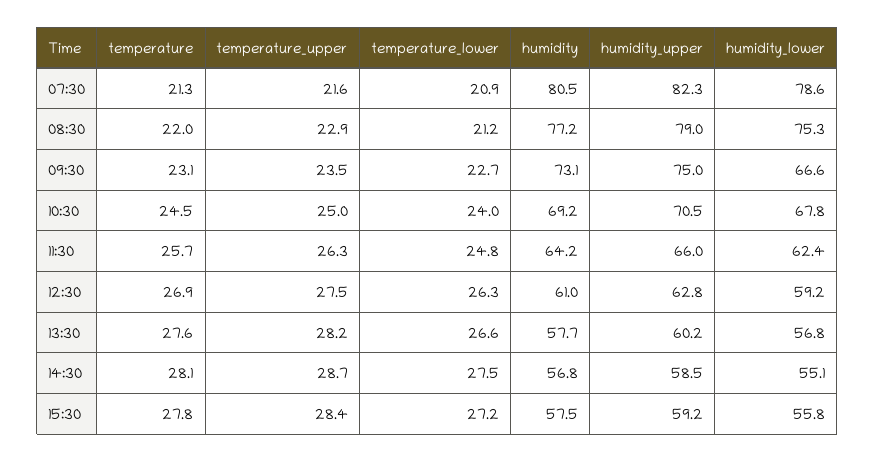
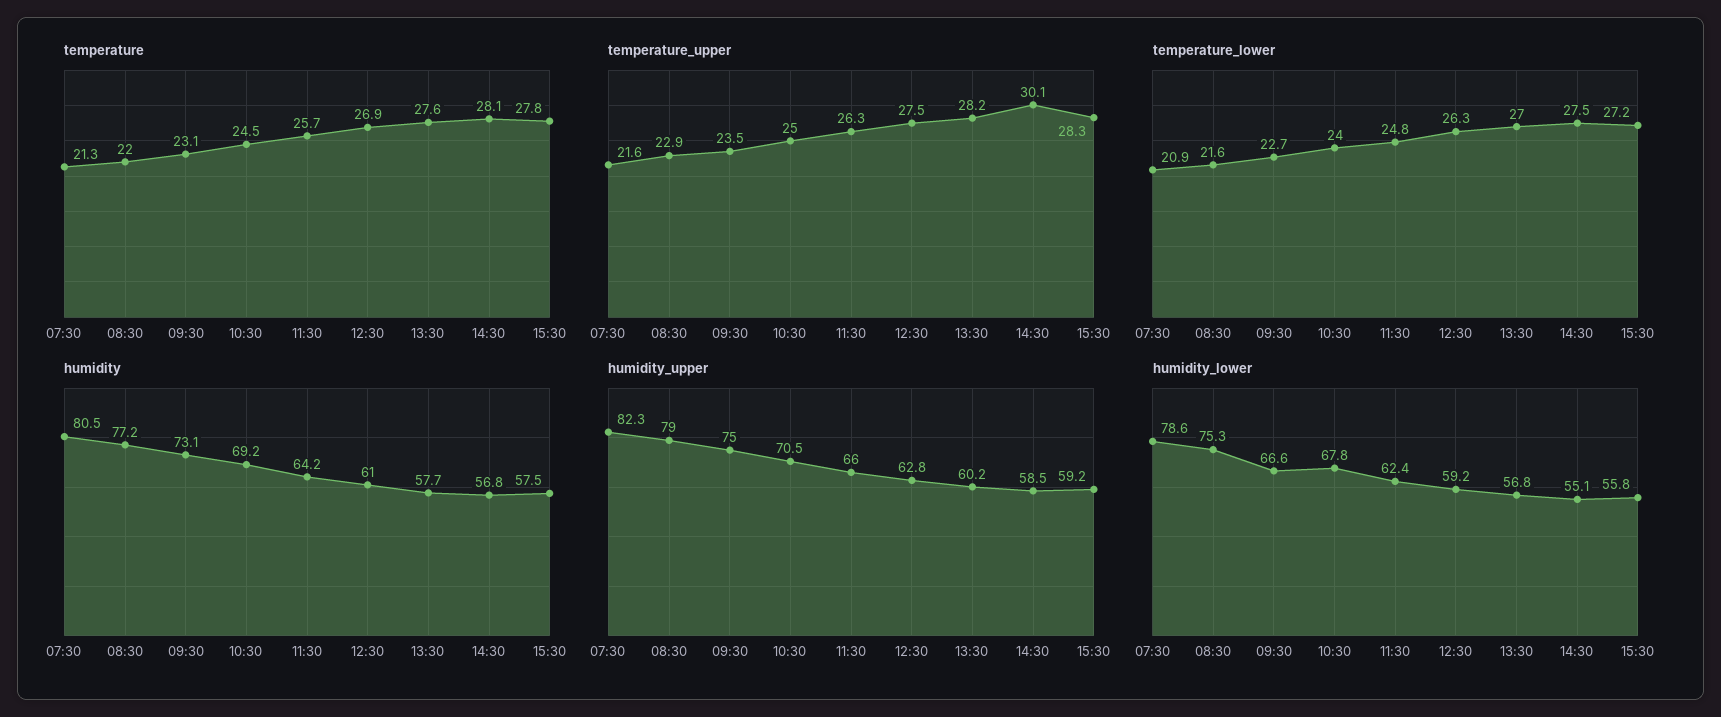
  {
    "temperature": {
      "07:30": 21.3,
      "08:30": 22,
      "09:30": 23.1,
      "10:30": 24.5,
      "11:30": 25.7,
      "12:30": 26.9,
      "13:30": 27.6,
      "14:30": 28.1,
      "15:30": 27.8
    },
    "temperature_upper": {
      "07:30": 21.6,
      "08:30": 22.9,
      "09:30": 23.5,
      "10:30": 25,
      "11:30": 26.3,
      "12:30": 27.5,
      "13:30": 28.2,
-     "14:30": 28.7,
+     "14:30": 30.1,
-     "15:30": 28.4
+     "15:30": 28.3
    },
    "temperature_lower": {
      "07:30": 20.9,
-     "08:30": 21.2,
+     "08:30": 21.6,
      "09:30": 22.7,
      "10:30": 24,
      "11:30": 24.8,
      "12:30": 26.3,
-     "13:30": 26.6,
+     "13:30": 27,
      "14:30": 27.5,
      "15:30": 27.2
    },
    "humidity": {
      "07:30": 80.5,
      "08:30": 77.2,
      "09:30": 73.1,
      "10:30": 69.2,
      "11:30": 64.2,
      "12:30": 61,
      "13:30": 57.7,
      "14:30": 56.8,
      "15:30": 57.5
    },
    "humidity_upper": {
      "07:30": 82.3,
      "08:30": 79,
      "09:30": 75,
      "10:30": 70.5,
      "11:30": 66,
      "12:30": 62.8,
      "13:30": 60.2,
      "14:30": 58.5,
      "15:30": 59.2
    },
    "humidity_lower": {
      "07:30": 78.6,
      "08:30": 75.3,
      "09:30": 66.6,
      "10:30": 67.8,
      "11:30": 62.4,
      "12:30": 59.2,
      "13:30": 56.8,
      "14:30": 55.1,
      "15:30": 55.8
    }
  }

